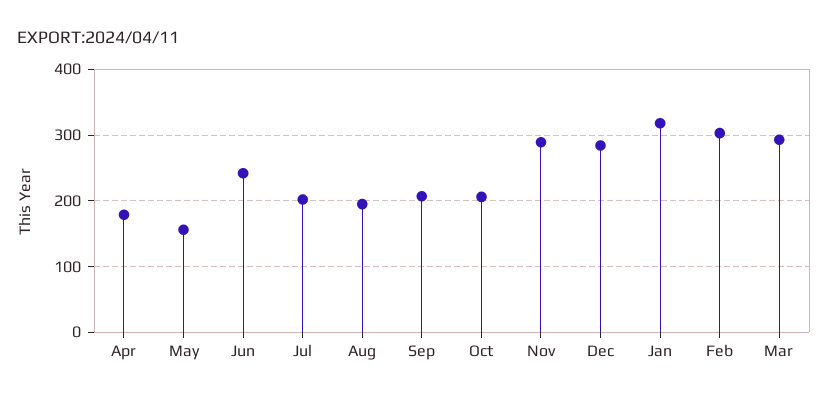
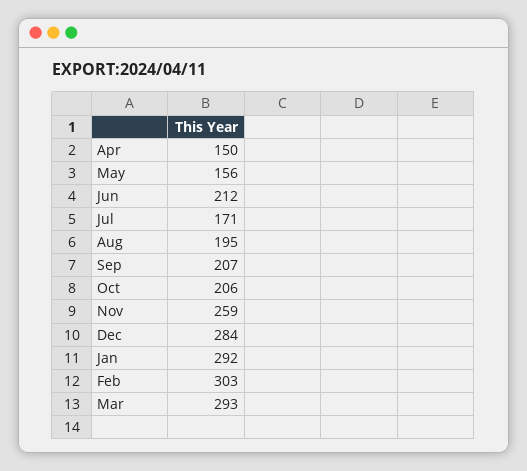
  {
-   "Apr": 180,
+   "Apr": 150,
    "May": 156,
-   "Jun": 240,
+   "Jun": 212,
-   "Jul": 200,
+   "Jul": 171,
    "Aug": 195,
    "Sep": 207,
    "Oct": 206,
-   "Nov": 290,
+   "Nov": 259,
    "Dec": 284,
-   "Jan": 320,
+   "Jan": 292,
    "Feb": 303,
    "Mar": 293
  }

